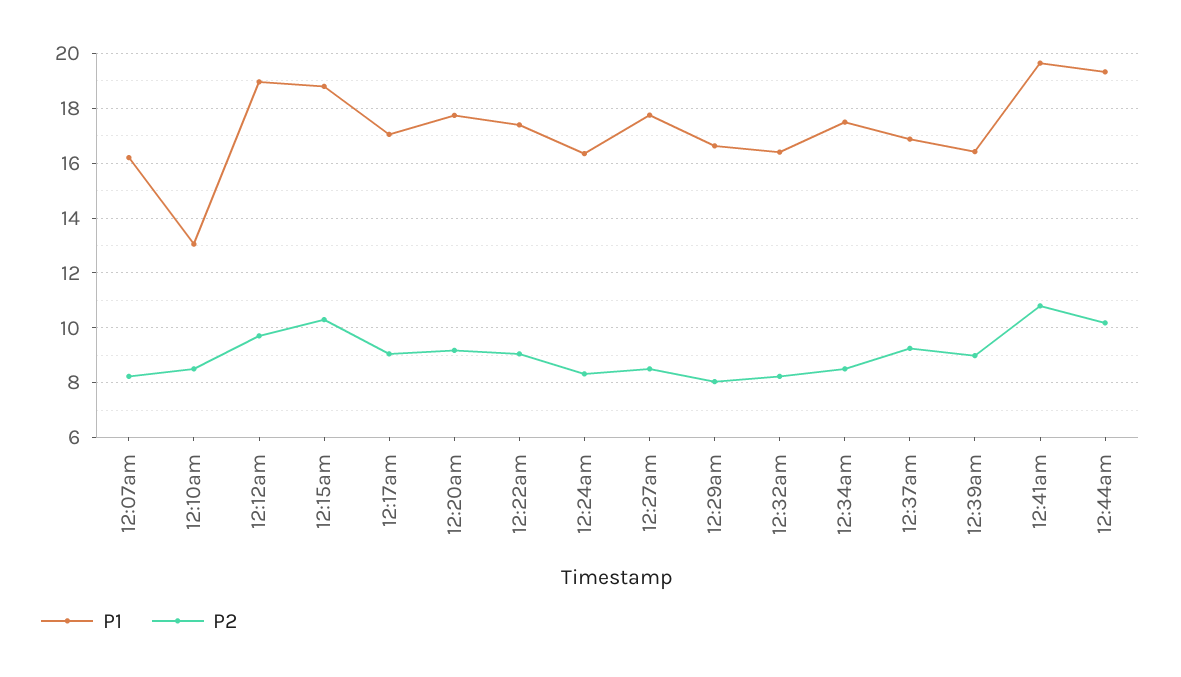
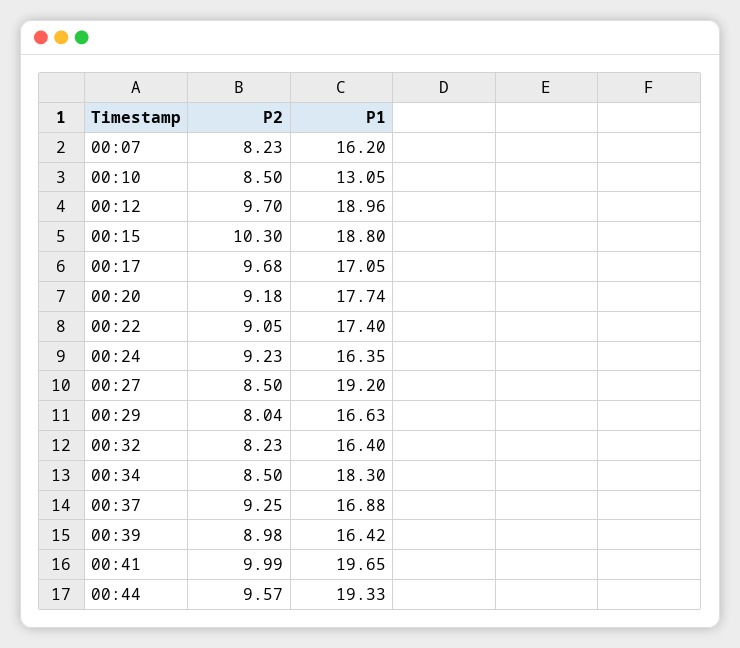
  {
    "P1": {
      "12:07am": 16.2,
      "12:10am": 13.05,
      "12:12am": 18.96,
      "12:15am": 18.8,
      "12:17am": 17.05,
      "12:20am": 17.74,
      "12:22am": 17.4,
      "12:24am": 16.35,
-     "12:27am": 17.75,
+     "12:27am": 19.2,
      "12:29am": 16.63,
      "12:32am": 16.4,
-     "12:34am": 17.5,
+     "12:34am": 18.3,
      "12:37am": 16.88,
      "12:39am": 16.42,
      "12:41am": 19.65,
      "12:44am": 19.33
    },
    "P2": {
      "12:07am": 8.23,
      "12:10am": 8.5,
      "12:12am": 9.7,
      "12:15am": 10.3,
-     "12:17am": 9,
+     "12:17am": 9.68,
      "12:20am": 9.18,
      "12:22am": 9.05,
-     "12:24am": 8.25,
+     "12:24am": 9.23,
      "12:27am": 8.5,
      "12:29am": 8.04,
      "12:32am": 8.23,
      "12:34am": 8.5,
      "12:37am": 9.25,
      "12:39am": 8.98,
-     "12:41am": 10.75,
+     "12:41am": 9.99,
-     "12:44am": 10.25
+     "12:44am": 9.57
    }
  }

